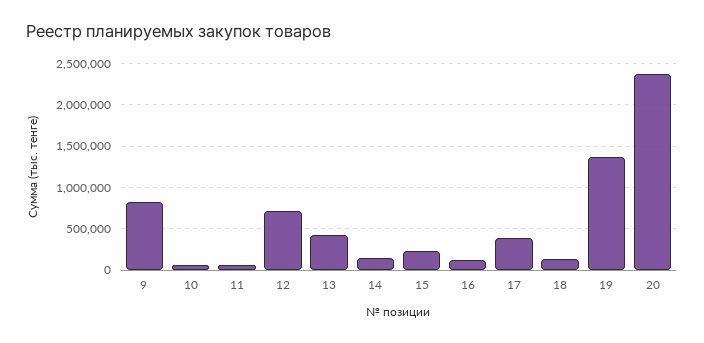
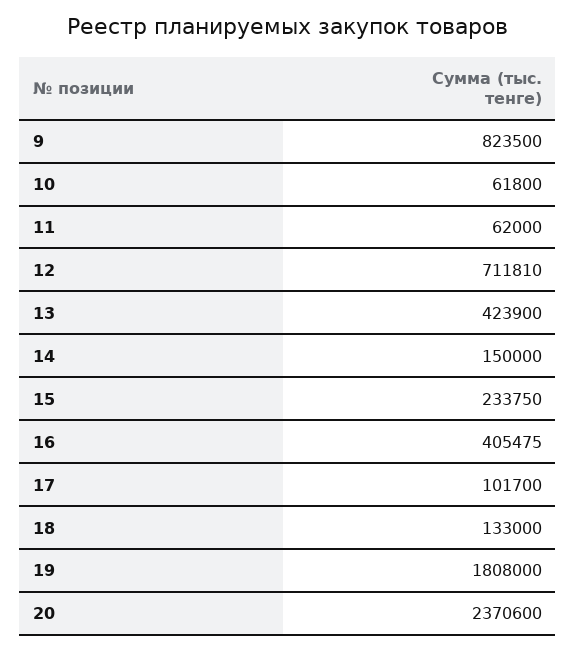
  {
    "9": 823500,
    "10": 61800,
    "11": 62000,
    "12": 711810,
    "13": 423900,
    "14": 150000,
    "15": 233750,
-   "16": 100000,
+   "16": 405475,
-   "17": 400000,
+   "17": 101700,
    "18": 133000,
-   "19": 1400000,
+   "19": 1808000,
    "20": 2370600
  }

